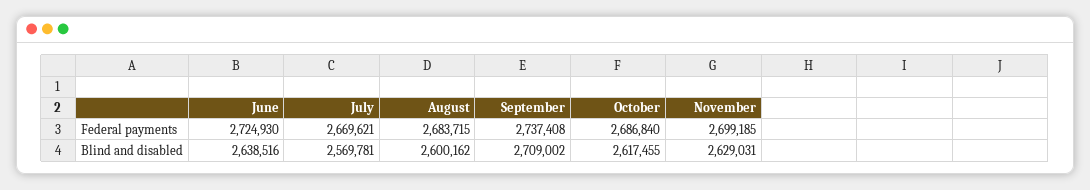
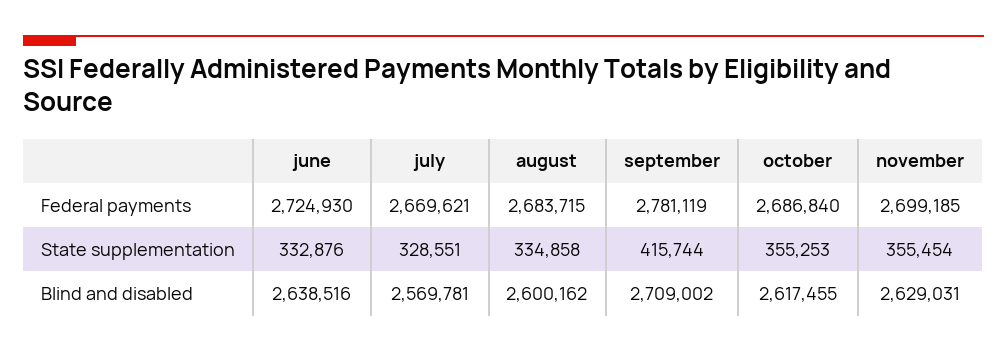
  {
    "June": {
      "Federal payments": 2724930,
-     "Blind and disabled": 2638516
+     "Blind and disabled": 2638516,
+     "State supplementation": 332876
    },
    "July": {
      "Federal payments": 2669621,
-     "Blind and disabled": 2569781
+     "Blind and disabled": 2569781,
+     "State supplementation": 328551
    },
    "August": {
      "Federal payments": 2683715,
-     "Blind and disabled": 2600162
+     "Blind and disabled": 2600162,
+     "State supplementation": 334858
    },
    "September": {
-     "Federal payments": 2737408,
+     "Federal payments": 2781119,
-     "Blind and disabled": 2709002
+     "Blind and disabled": 2709002,
+     "State supplementation": 415744
    },
    "October": {
      "Federal payments": 2686840,
-     "Blind and disabled": 2617455
+     "Blind and disabled": 2617455,
+     "State supplementation": 355253
    },
    "November": {
      "Federal payments": 2699185,
-     "Blind and disabled": 2629031
+     "Blind and disabled": 2629031,
+     "State supplementation": 355454
    }
  }

